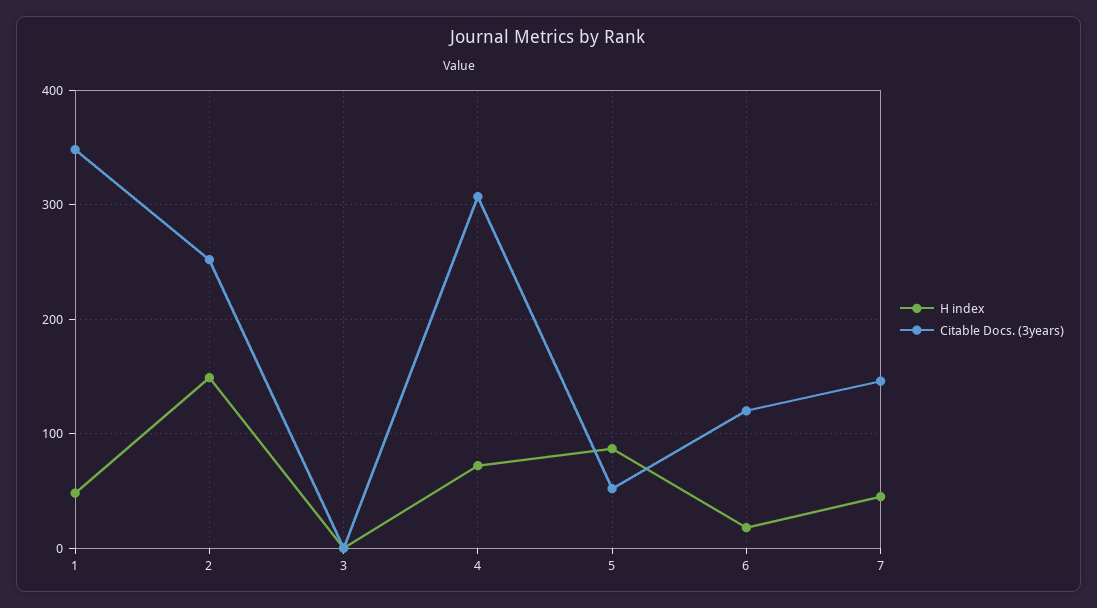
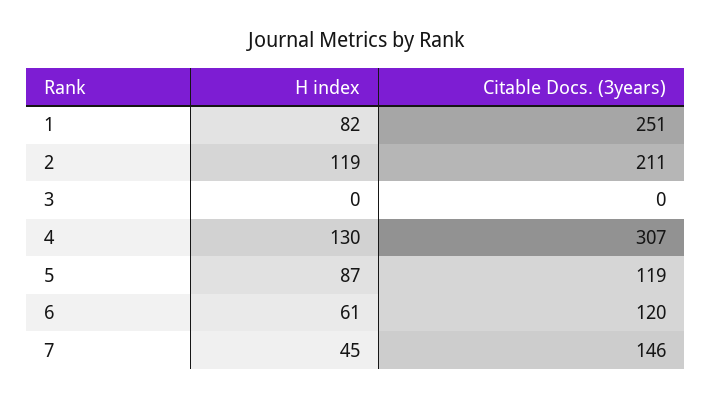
  {
    "H index": {
-     "1": 50,
+     "1": 82,
-     "2": 150,
+     "2": 119,
      "3": 0,
-     "4": 70,
+     "4": 130,
      "5": 87,
-     "6": 20,
+     "6": 61,
      "7": 45
    },
    "Citable Docs. (3years)": {
-     "1": 350,
+     "1": 251,
-     "2": 250,
+     "2": 211,
      "3": 0,
      "4": 307,
-     "5": 50,
+     "5": 119,
      "6": 120,
      "7": 146
    }
  }

